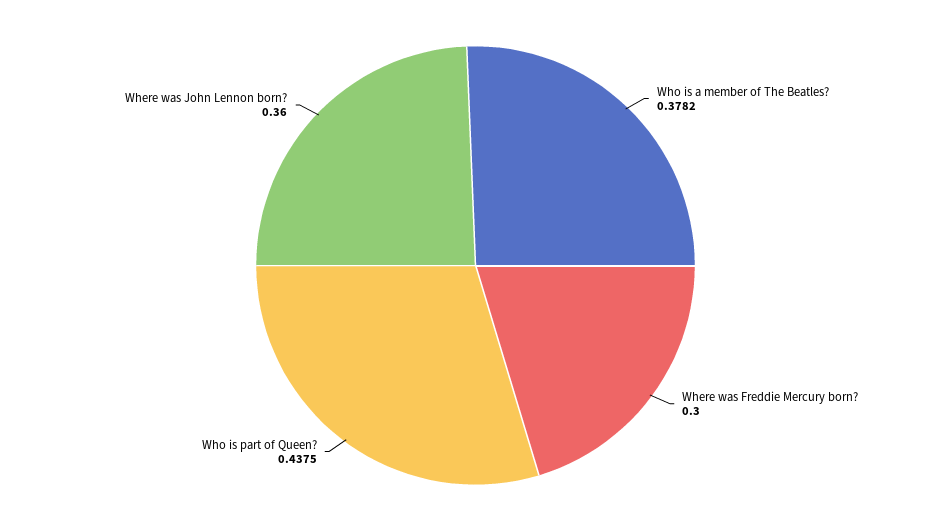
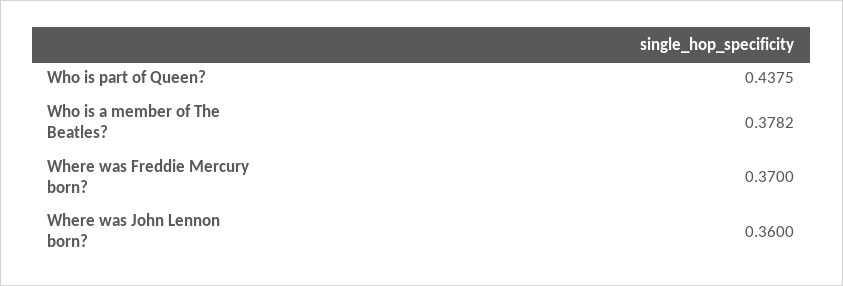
  {
    "Who is a member of The Beatles?": 0.3782,
-   "Where was Freddie Mercury born?": 0.3,
+   "Where was Freddie Mercury born?": 0.37,
    "Who is part of Queen?": 0.4375,
    "Where was John Lennon born?": 0.36
  }

